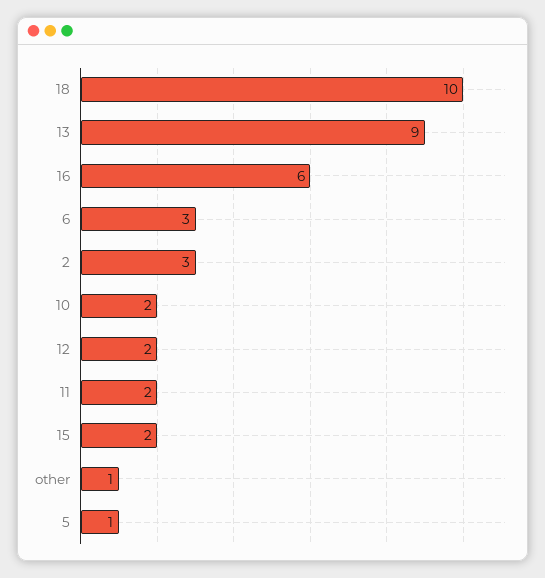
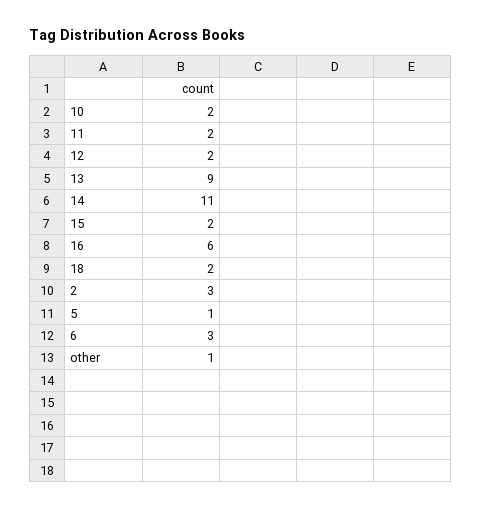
  {
-   "18": 10,
+   "18": 2,
    "13": 9,
    "16": 6,
    "6": 3,
    "2": 3,
    "10": 2,
    "12": 2,
    "11": 2,
    "15": 2,
    "other": 1,
-   "5": 1
+   "5": 1,
+   "14": 11
  }

